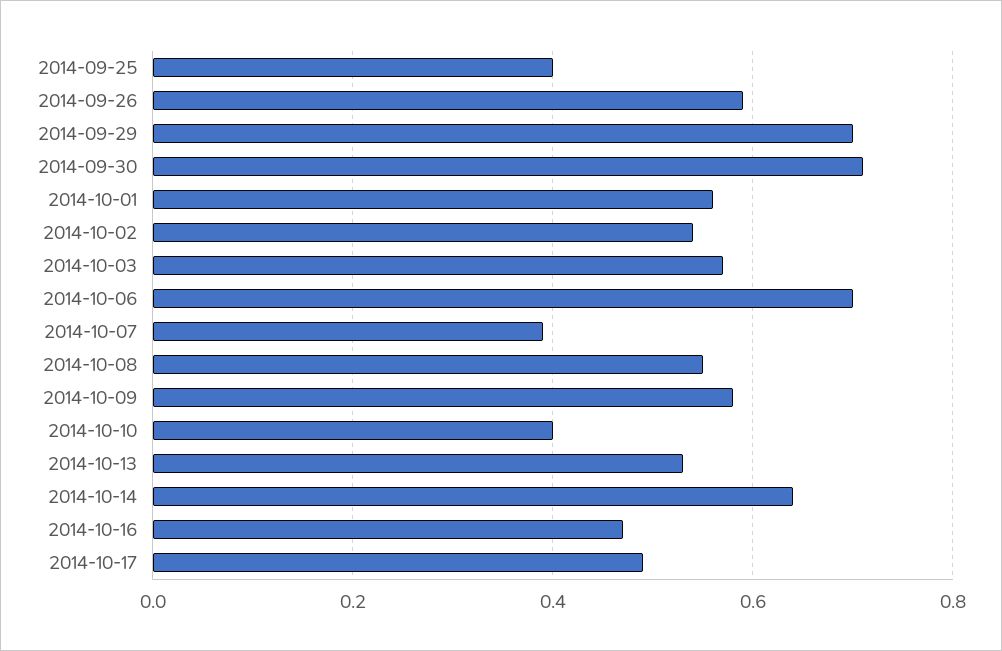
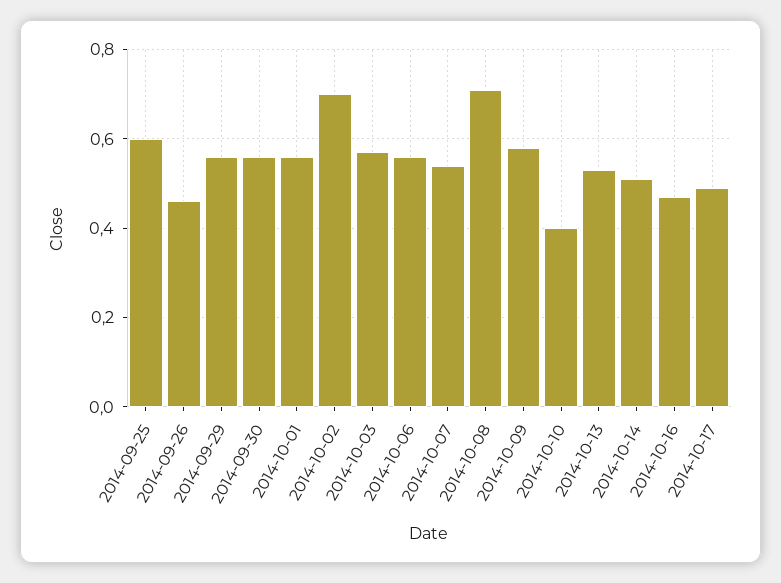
  {
-   "2014-09-25": 0.4,
+   "2014-09-25": 0.6,
-   "2014-09-26": 0.6,
+   "2014-09-26": 0.45,
-   "2014-09-29": 0.7,
+   "2014-09-29": 0.55,
-   "2014-09-30": 0.7,
+   "2014-09-30": 0.55,
    "2014-10-01": 0.55,
-   "2014-10-02": 0.55,
+   "2014-10-02": 0.7,
    "2014-10-03": 0.55,
-   "2014-10-06": 0.7,
+   "2014-10-06": 0.55,
-   "2014-10-07": 0.4,
+   "2014-10-07": 0.55,
-   "2014-10-08": 0.55,
+   "2014-10-08": 0.7,
    "2014-10-09": 0.6,
    "2014-10-10": 0.4,
    "2014-10-13": 0.55,
-   "2014-10-14": 0.65,
+   "2014-10-14": 0.5,
    "2014-10-16": 0.45,
    "2014-10-17": 0.5
  }

